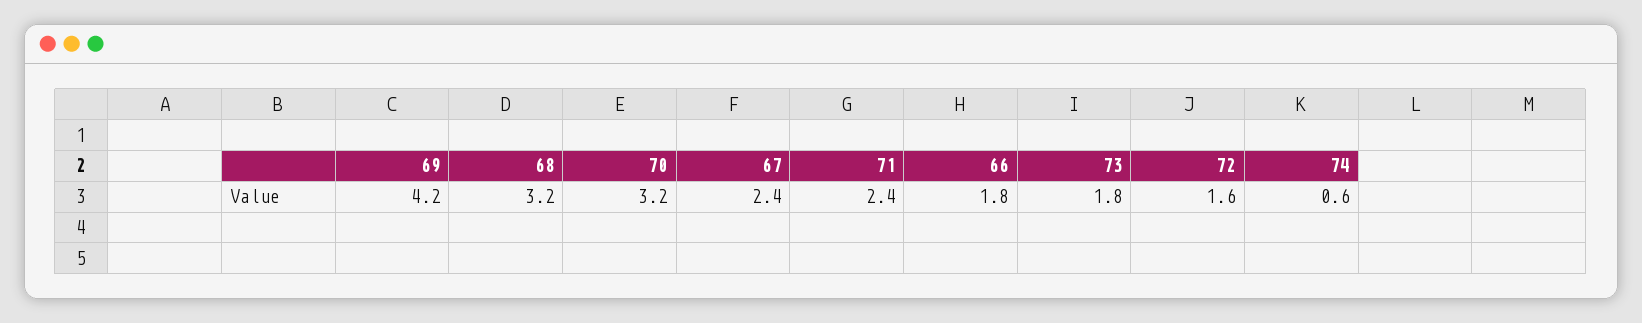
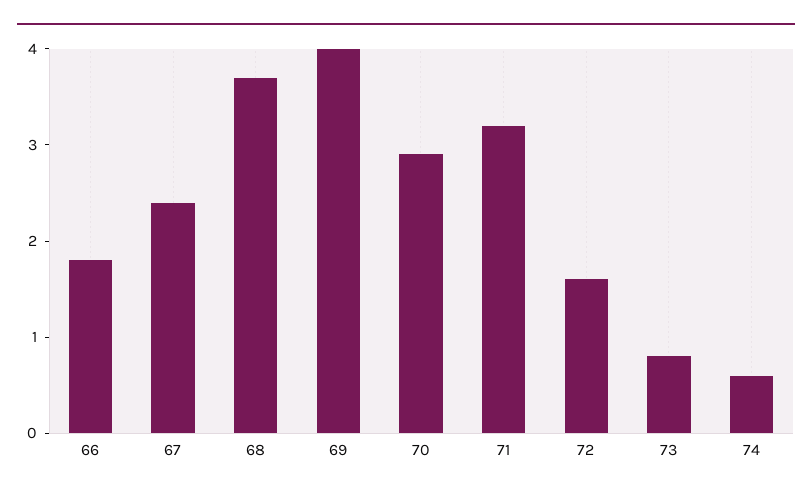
  {
-   "69": 4.2,
+   "69": 4,
-   "68": 3.2,
+   "68": 3.7,
-   "70": 3.2,
+   "70": 2.9,
    "67": 2.4,
-   "71": 2.4,
+   "71": 3.2,
    "66": 1.8,
-   "73": 1.8,
+   "73": 0.8,
    "72": 1.6,
    "74": 0.6
  }

